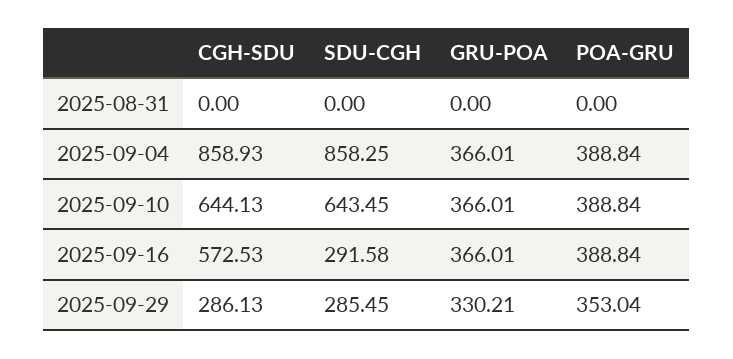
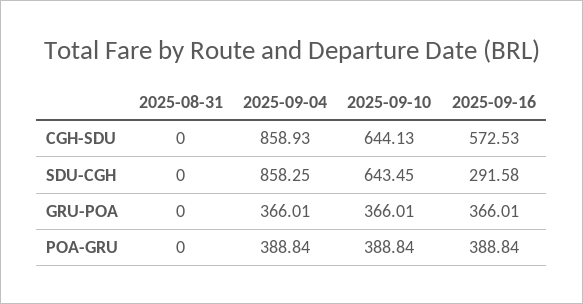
  {
    "CGH-SDU": {
      "2025-08-31": 0,
      "2025-09-04": 858.93,
      "2025-09-10": 644.13,
-     "2025-09-16": 572.53,
+     "2025-09-16": 572.53
-     "2025-09-29": 286.13
    },
    "SDU-CGH": {
      "2025-08-31": 0,
      "2025-09-04": 858.25,
      "2025-09-10": 643.45,
-     "2025-09-16": 291.58,
+     "2025-09-16": 291.58
-     "2025-09-29": 285.45
    },
    "GRU-POA": {
      "2025-08-31": 0,
      "2025-09-04": 366.01,
      "2025-09-10": 366.01,
-     "2025-09-16": 366.01,
+     "2025-09-16": 366.01
-     "2025-09-29": 330.21
    },
    "POA-GRU": {
      "2025-08-31": 0,
      "2025-09-04": 388.84,
      "2025-09-10": 388.84,
-     "2025-09-16": 388.84,
+     "2025-09-16": 388.84
-     "2025-09-29": 353.04
    }
  }

